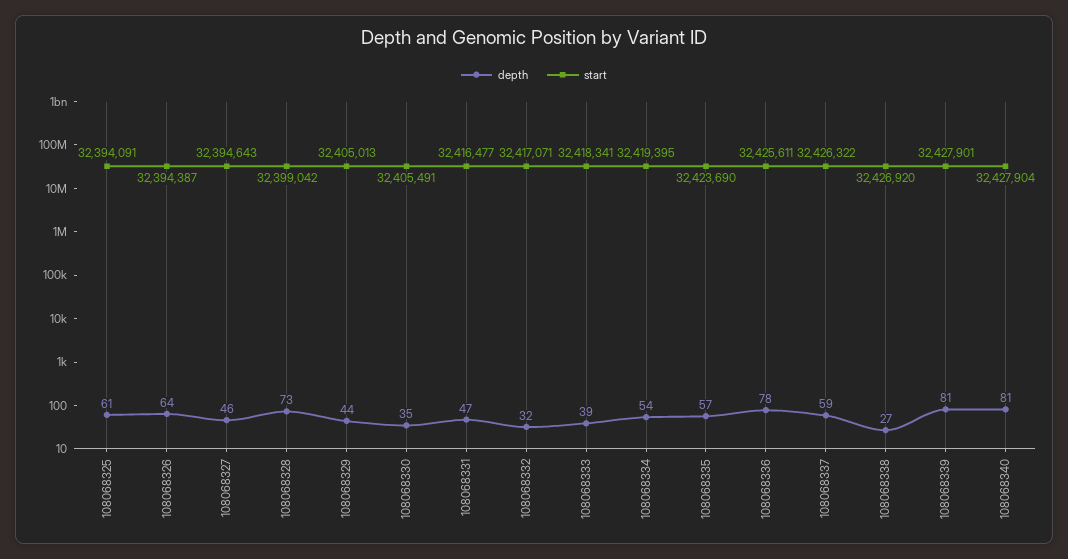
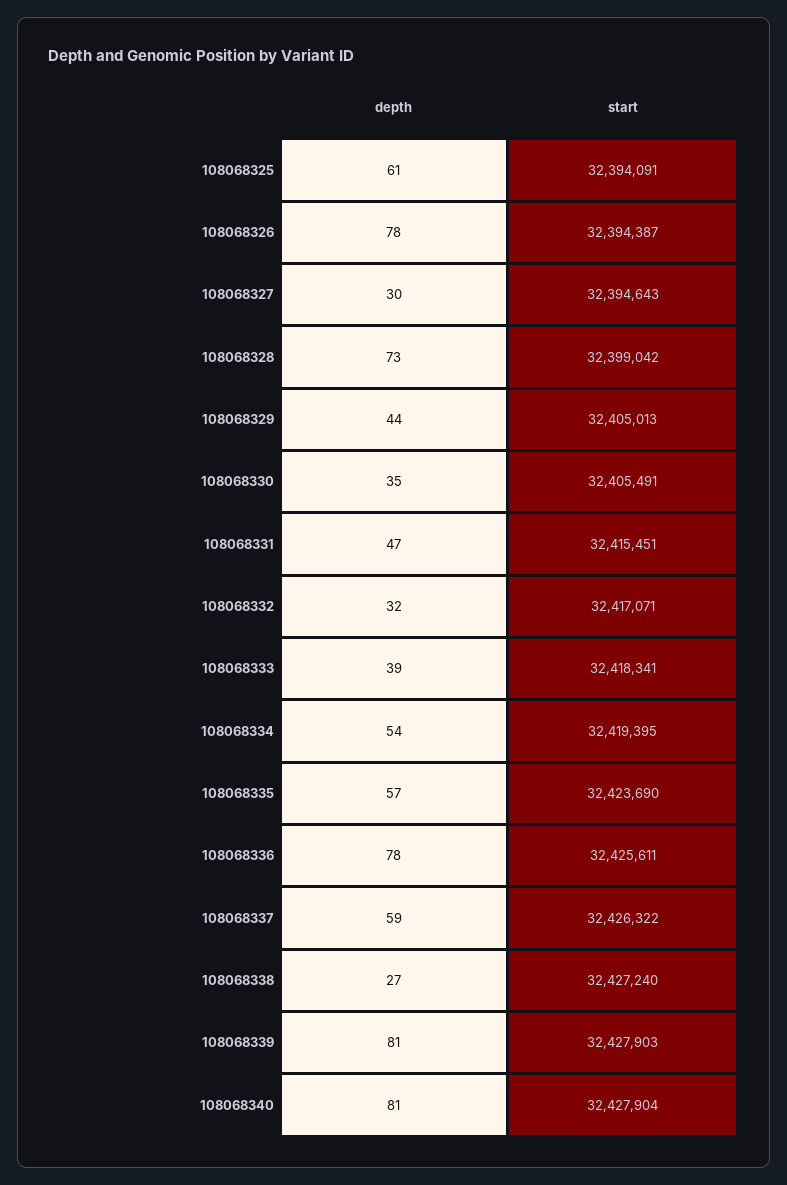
  {
    "depth": {
      "108068325": 61,
-     "108068326": 64,
+     "108068326": 78,
-     "108068327": 46,
+     "108068327": 30,
      "108068328": 73,
      "108068329": 44,
      "108068330": 35,
      "108068331": 47,
      "108068332": 32,
      "108068333": 39,
      "108068334": 54,
      "108068335": 57,
      "108068336": 78,
      "108068337": 59,
      "108068338": 27,
      "108068339": 81,
      "108068340": 81
    },
    "start": {
      "108068325": 32394091,
      "108068326": 32394387,
      "108068327": 32394643,
      "108068328": 32399042,
      "108068329": 32405013,
      "108068330": 32405491,
-     "108068331": 32416477,
+     "108068331": 32415451,
      "108068332": 32417071,
      "108068333": 32418341,
      "108068334": 32419395,
      "108068335": 32423690,
      "108068336": 32425611,
      "108068337": 32426322,
-     "108068338": 32426920,
+     "108068338": 32427240,
-     "108068339": 32427901,
+     "108068339": 32427903,
      "108068340": 32427904
    }
  }

